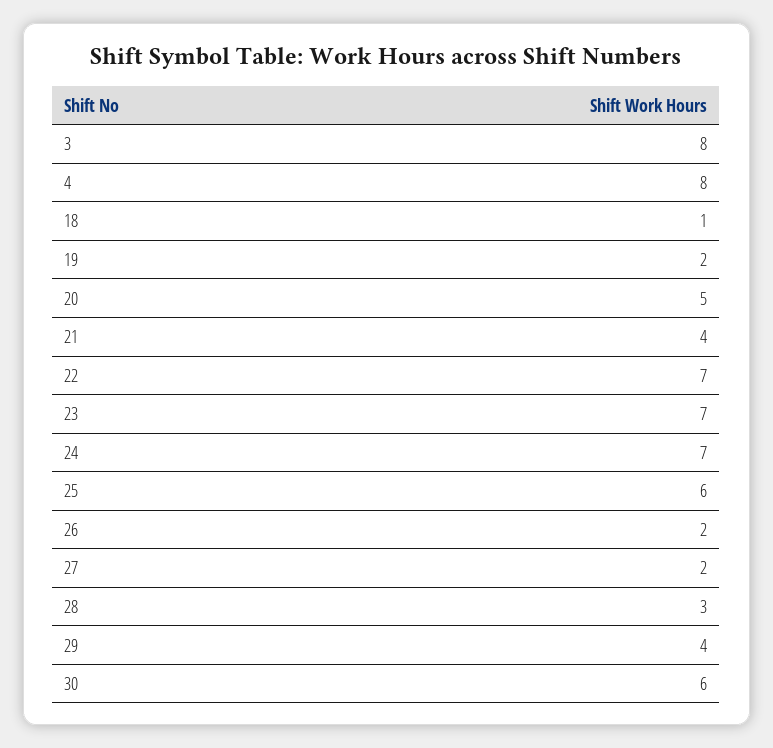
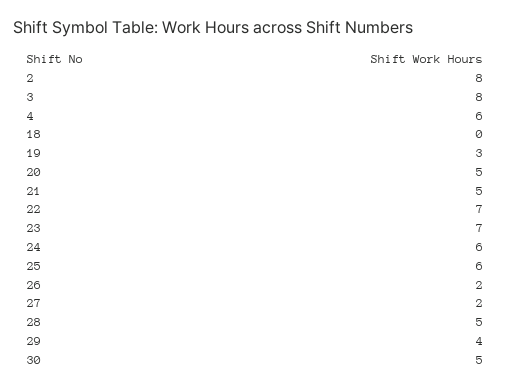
  {
    "3": 8,
-   "4": 8,
+   "4": 6,
-   "18": 1,
+   "18": 0,
-   "19": 2,
+   "19": 3,
    "20": 5,
-   "21": 4,
+   "21": 5,
    "22": 7,
    "23": 7,
-   "24": 7,
+   "24": 6,
    "25": 6,
    "26": 2,
    "27": 2,
-   "28": 3,
+   "28": 5,
    "29": 4,
-   "30": 6
+   "30": 5,
+   "2": 8
  }

